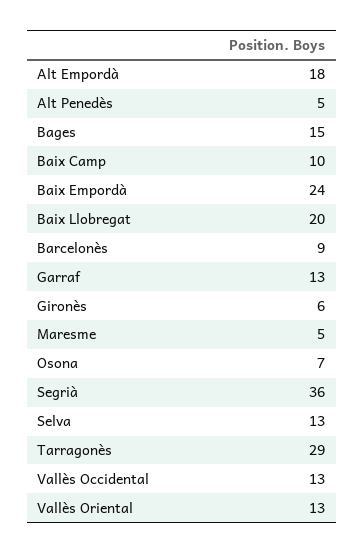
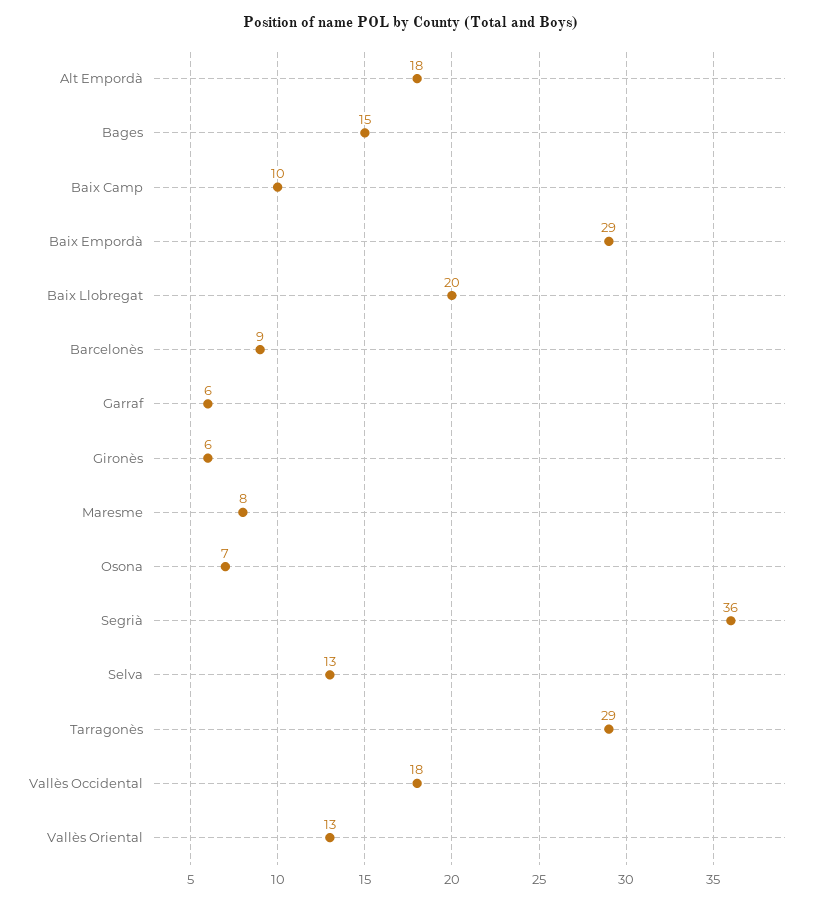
  {
    "Alt Empordà": 18,
-   "Alt Penedès": 5,
    "Bages": 15,
    "Baix Camp": 10,
-   "Baix Empordà": 24,
+   "Baix Empordà": 29,
    "Baix Llobregat": 20,
    "Barcelonès": 9,
-   "Garraf": 13,
+   "Garraf": 6,
    "Gironès": 6,
-   "Maresme": 5,
+   "Maresme": 8,
    "Osona": 7,
    "Segrià": 36,
    "Selva": 13,
    "Tarragonès": 29,
-   "Vallès Occidental": 13,
+   "Vallès Occidental": 18,
    "Vallès Oriental": 13
  }

